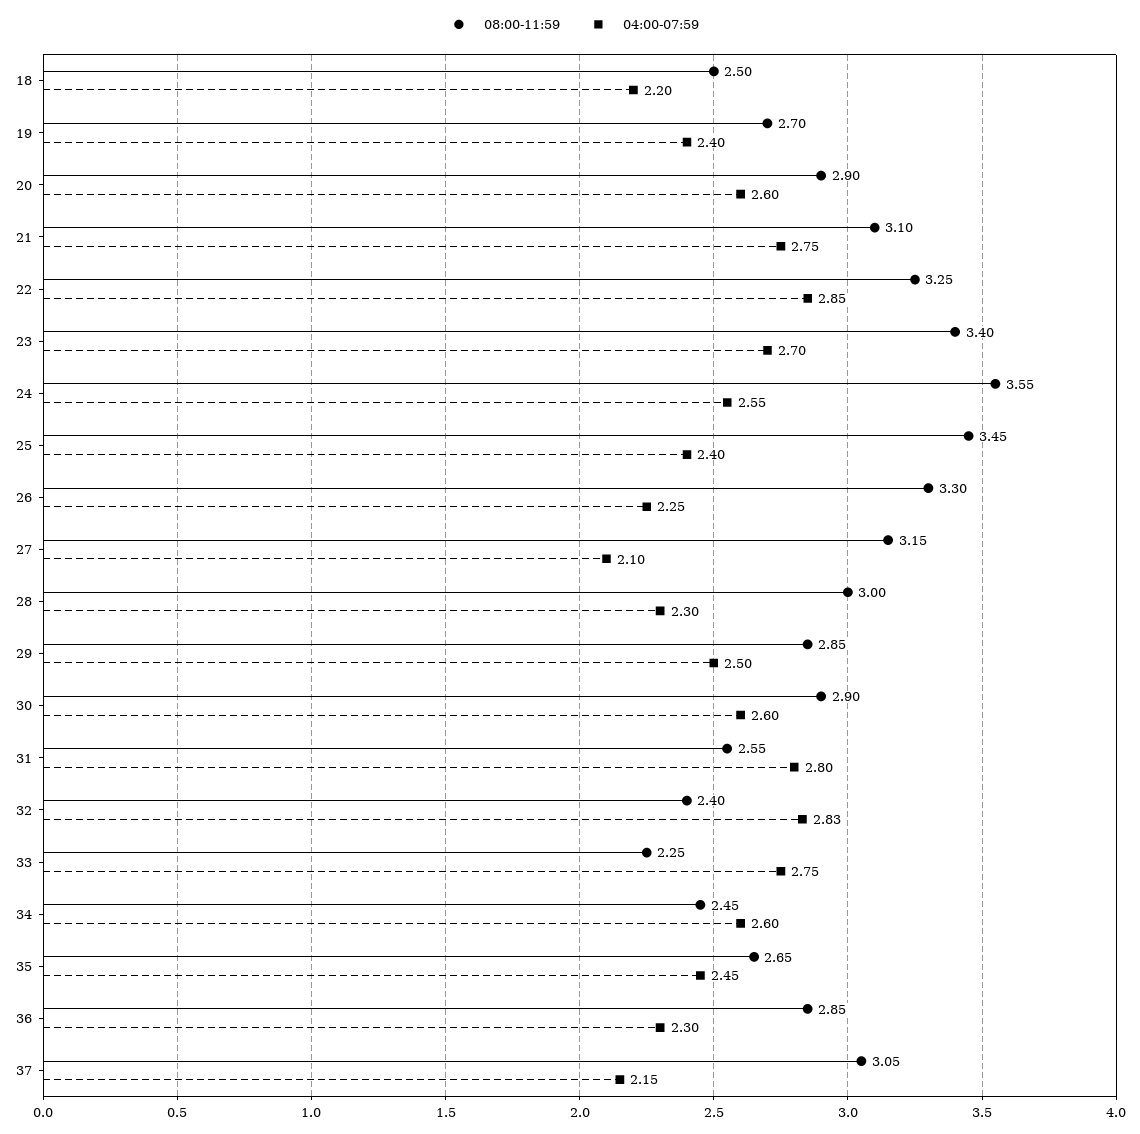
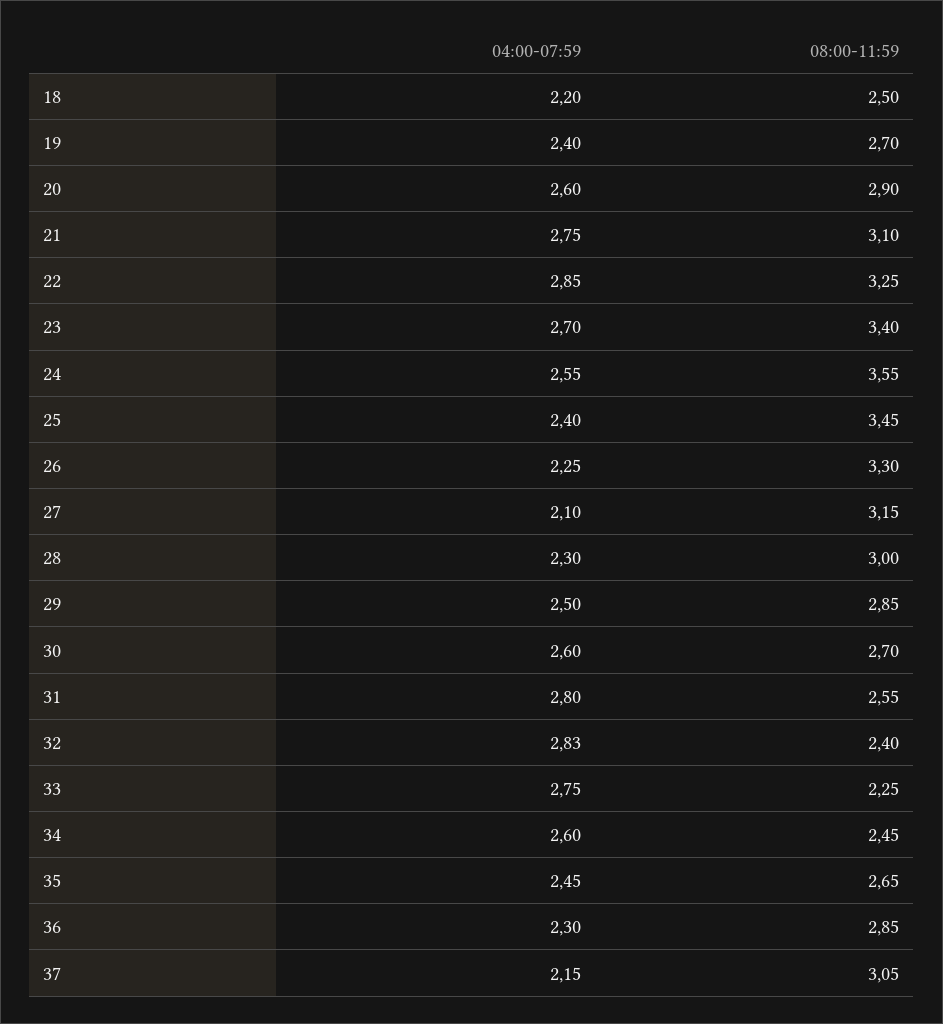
  {
    "08:00-11:59": {
      "18": 2.5,
      "19": 2.7,
      "20": 2.9,
      "21": 3.1,
      "22": 3.25,
      "23": 3.4,
      "24": 3.55,
      "25": 3.45,
      "26": 3.3,
      "27": 3.15,
      "28": 3,
      "29": 2.85,
-     "30": 2.9,
+     "30": 2.7,
      "31": 2.55,
      "32": 2.4,
      "33": 2.25,
      "34": 2.45,
      "35": 2.65,
      "36": 2.85,
      "37": 3.05
    },
    "04:00-07:59": {
      "18": 2.2,
      "19": 2.4,
      "20": 2.6,
      "21": 2.75,
      "22": 2.85,
      "23": 2.7,
      "24": 2.55,
      "25": 2.4,
      "26": 2.25,
      "27": 2.1,
      "28": 2.3,
      "29": 2.5,
      "30": 2.6,
      "31": 2.8,
      "32": 2.83,
      "33": 2.75,
      "34": 2.6,
      "35": 2.45,
      "36": 2.3,
      "37": 2.15
    }
  }

